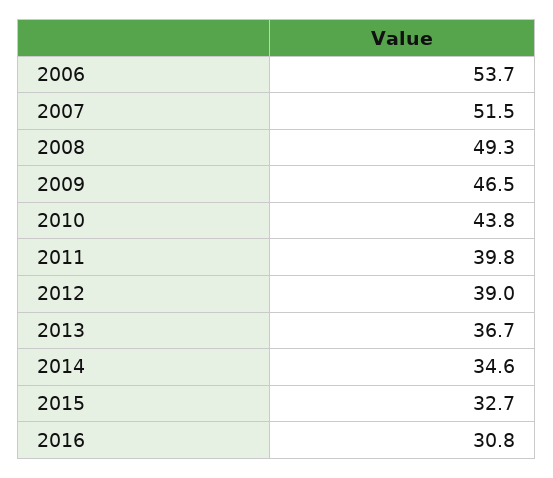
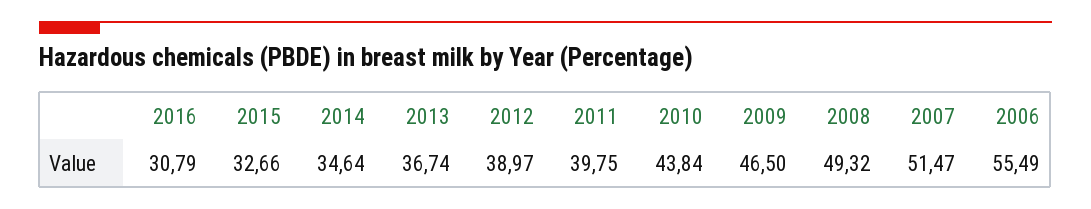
  {
-   "2006": 53.7,
+   "2006": 55.49,
    "2007": 51.47,
    "2008": 49.32,
    "2009": 46.5,
    "2010": 43.84,
    "2011": 39.75,
    "2012": 38.97,
    "2013": 36.74,
    "2014": 34.64,
    "2015": 32.66,
    "2016": 30.79
  }

